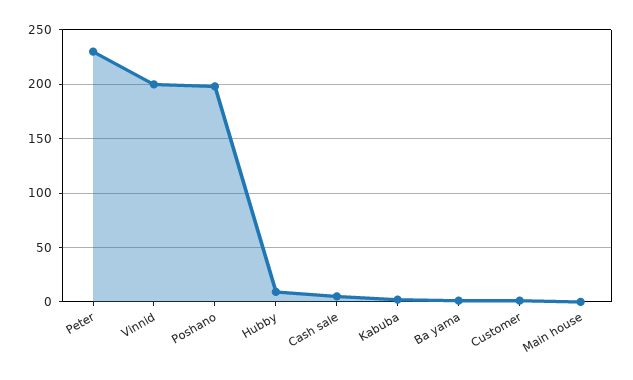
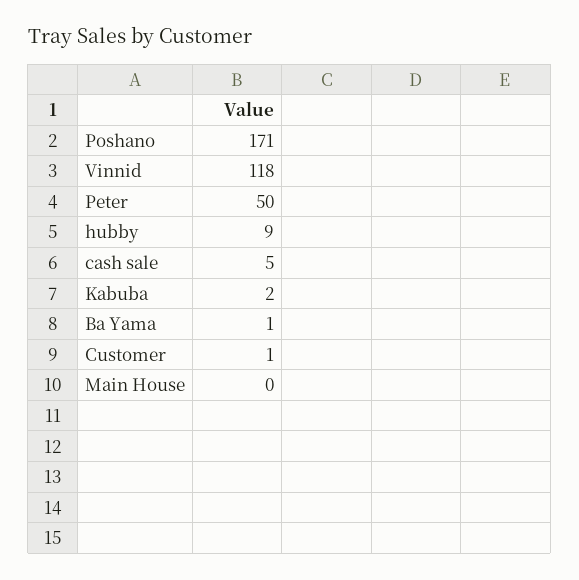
  {
-   "Peter": 230,
+   "Peter": 50,
-   "Vinnid": 200,
+   "Vinnid": 118,
-   "Poshano": 200,
+   "Poshano": 171,
    "Hubby": 9,
    "Cash sale": 5,
    "Kabuba": 2,
    "Ba yama": 1,
    "Customer": 1,
    "Main house": 0
  }

